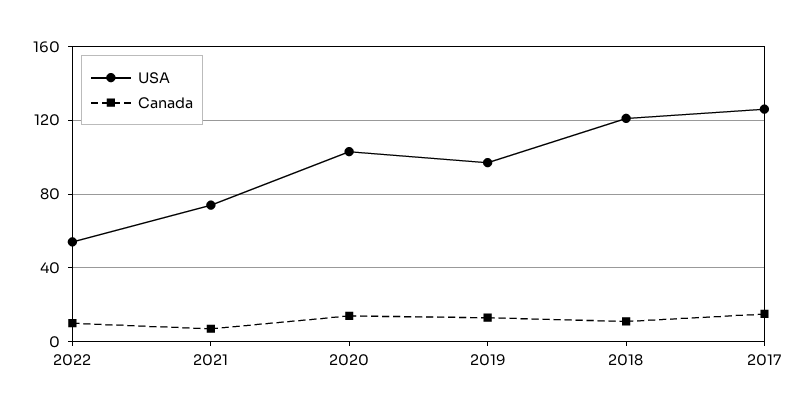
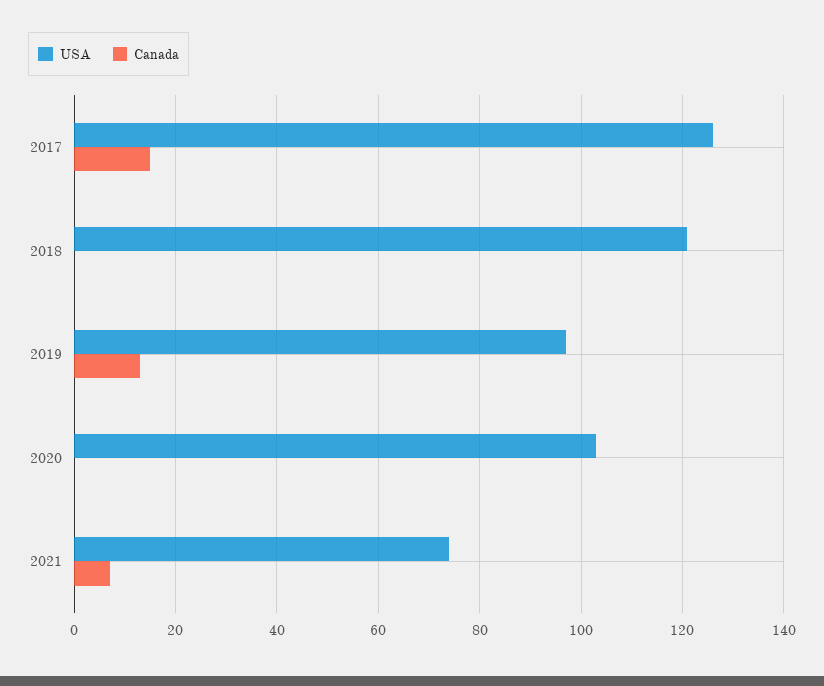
  {
    "USA": {
-     "2022": 55,
      "2021": 75,
      "2020": 105,
      "2019": 95,
      "2018": 120,
      "2017": 125
    },
    "Canada": {
-     "2022": 10,
      "2021": 5,
-     "2020": 15,
+     "2020": 0,
      "2019": 15,
-     "2018": 10,
+     "2018": 0,
      "2017": 15
    }
  }

